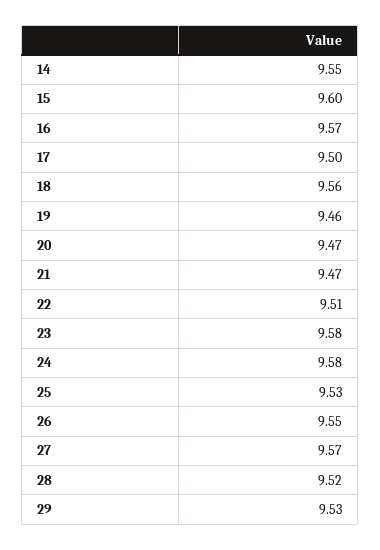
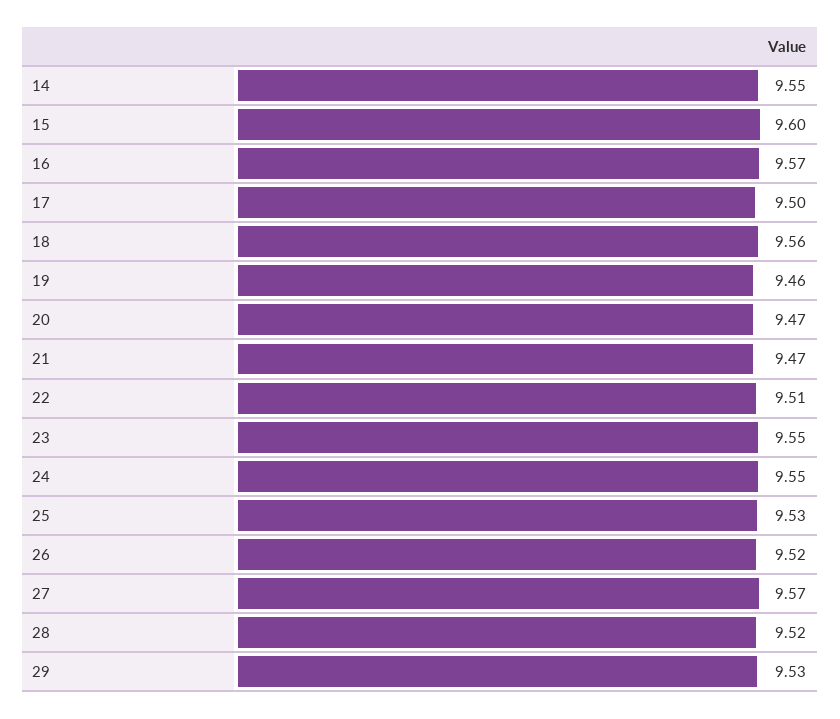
  {
    "14": 9.55,
    "15": 9.6,
    "16": 9.57,
    "17": 9.5,
    "18": 9.56,
    "19": 9.46,
    "20": 9.47,
    "21": 9.47,
    "22": 9.51,
-   "23": 9.58,
+   "23": 9.55,
-   "24": 9.58,
+   "24": 9.55,
    "25": 9.53,
-   "26": 9.55,
+   "26": 9.52,
    "27": 9.57,
    "28": 9.52,
    "29": 9.53
  }

